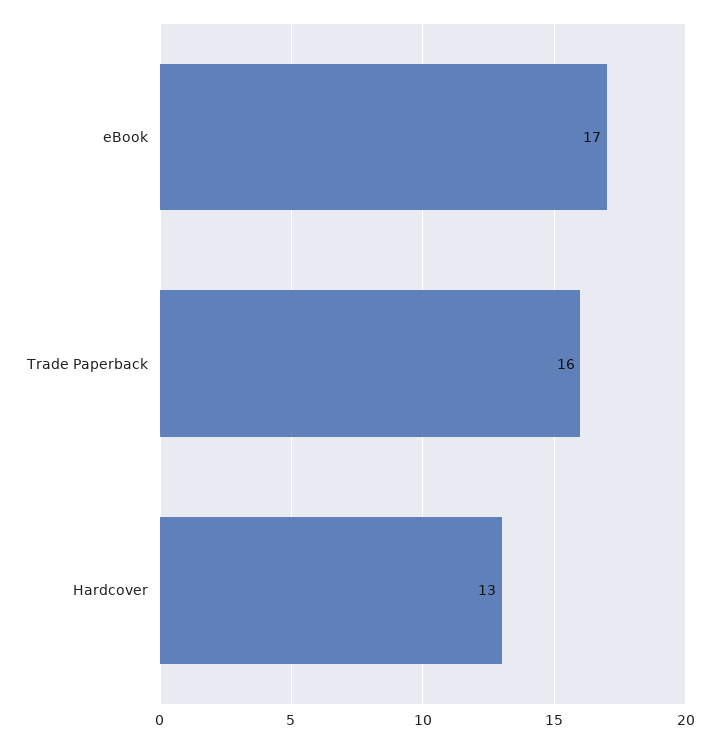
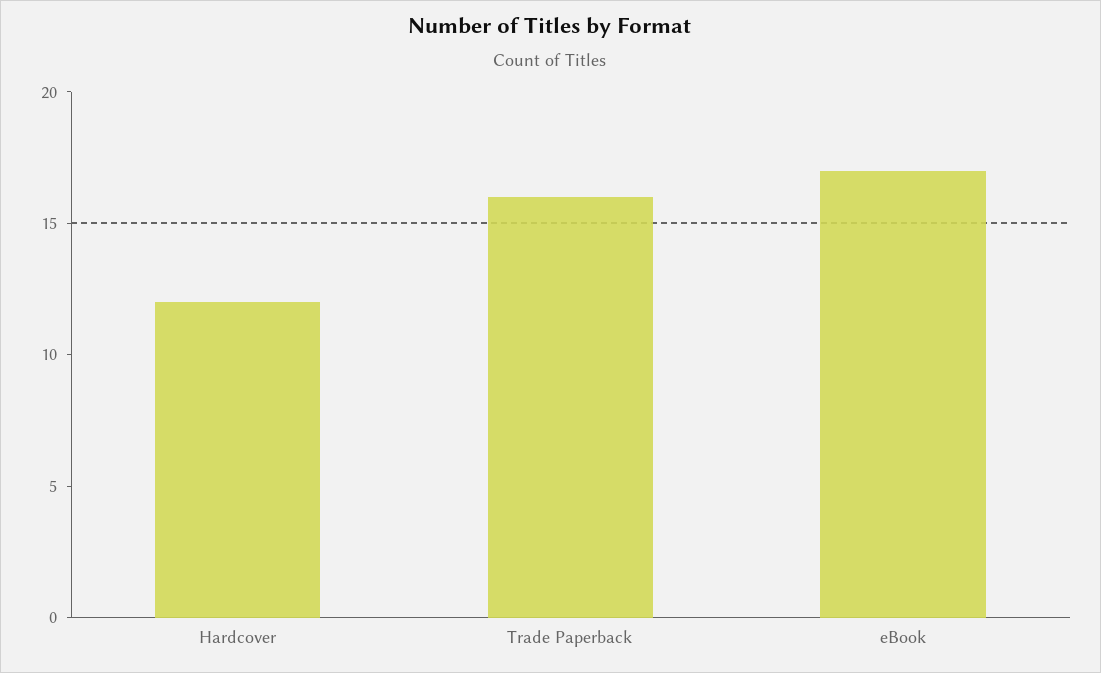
  {
    "eBook": 17,
    "Trade Paperback": 16,
-   "Hardcover": 13
+   "Hardcover": 12
  }

